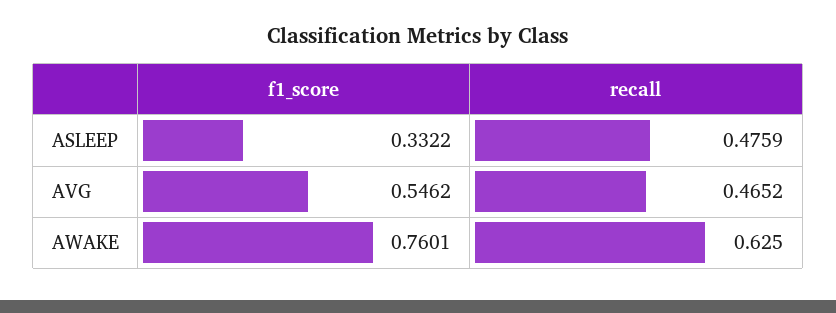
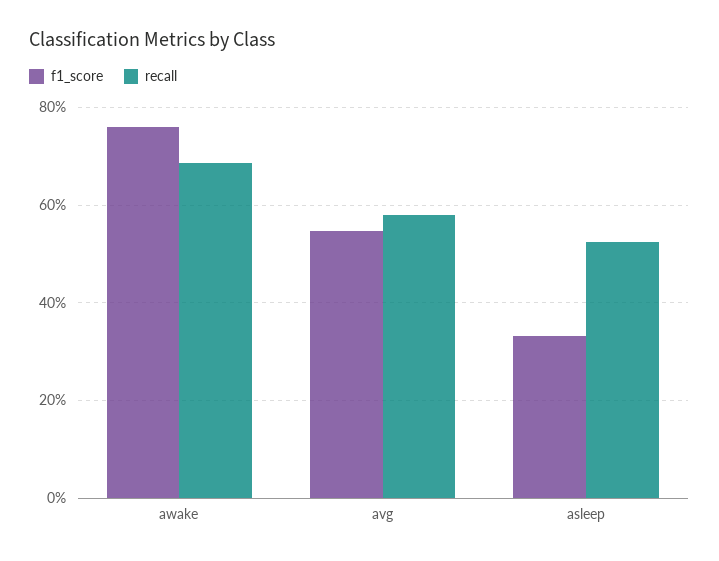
  {
    "f1_score": {
      "ASLEEP": 0.3322,
      "AVG": 0.5462,
      "AWAKE": 0.7601
    },
    "recall": {
-     "ASLEEP": 0.4759,
+     "ASLEEP": 0.52,
-     "AVG": 0.4652,
+     "AVG": 0.58,
-     "AWAKE": 0.625
+     "AWAKE": 0.68
    }
  }

